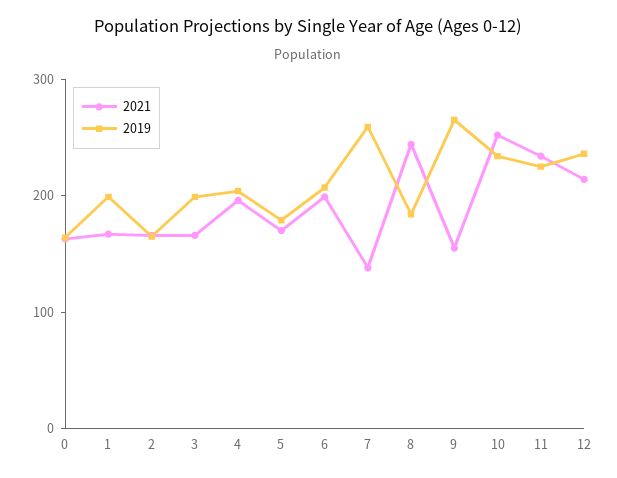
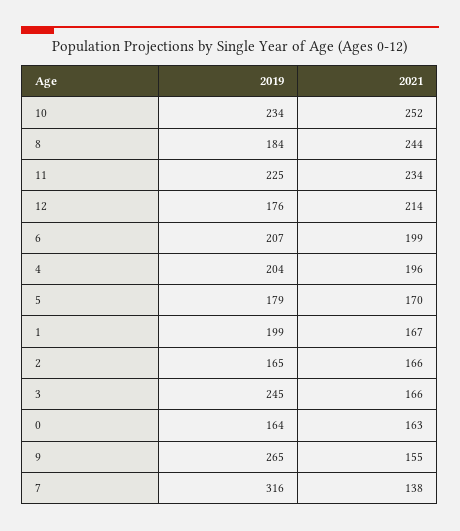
  {
    "2021": {
      "0": 163,
      "1": 167,
      "2": 166,
      "3": 166,
      "4": 196,
      "5": 170,
      "6": 199,
      "7": 138,
      "8": 244,
      "9": 155,
      "10": 252,
      "11": 234,
      "12": 214
    },
    "2019": {
      "0": 164,
      "1": 199,
      "2": 165,
-     "3": 200,
+     "3": 245,
      "4": 204,
      "5": 179,
      "6": 207,
-     "7": 260,
+     "7": 316,
      "8": 184,
      "9": 265,
      "10": 234,
      "11": 225,
-     "12": 240
+     "12": 176
    }
  }

